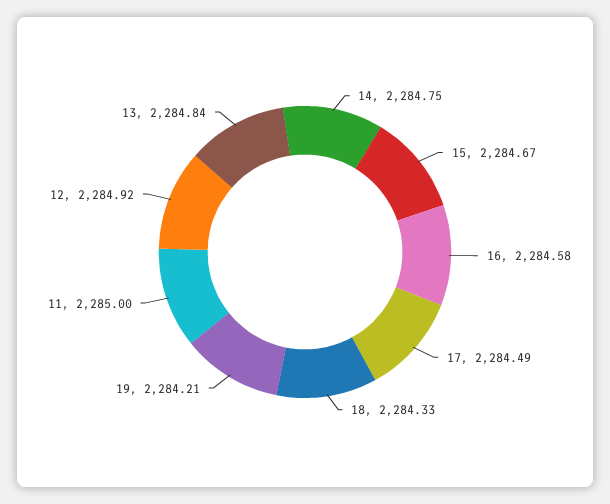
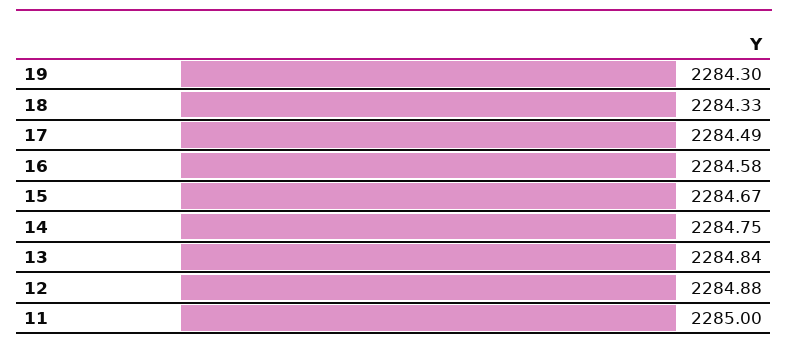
  {
    "14": 2284.75,
    "15": 2284.67,
    "16": 2284.58,
    "17": 2284.49,
    "18": 2284.33,
-   "19": 2284.21,
+   "19": 2284.3,
    "11": 2285,
-   "12": 2284.92,
+   "12": 2284.88,
    "13": 2284.84
  }

